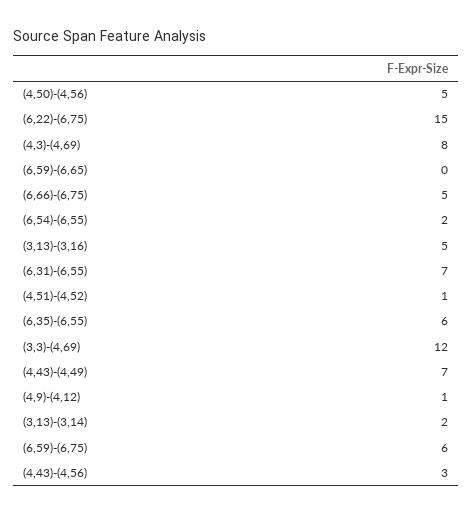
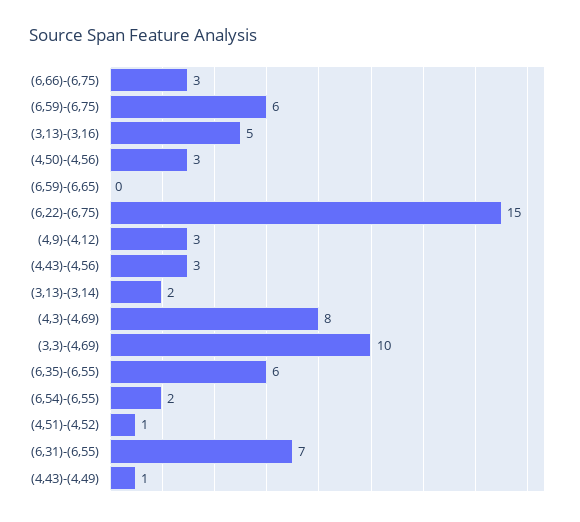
  {
-   "(4,50)-(4,56)": 5,
+   "(4,50)-(4,56)": 3,
    "(6,22)-(6,75)": 15,
    "(4,3)-(4,69)": 8,
    "(6,59)-(6,65)": 0,
-   "(6,66)-(6,75)": 5,
+   "(6,66)-(6,75)": 3,
    "(6,54)-(6,55)": 2,
    "(3,13)-(3,16)": 5,
    "(6,31)-(6,55)": 7,
    "(4,51)-(4,52)": 1,
    "(6,35)-(6,55)": 6,
-   "(3,3)-(4,69)": 12,
+   "(3,3)-(4,69)": 10,
-   "(4,43)-(4,49)": 7,
+   "(4,43)-(4,49)": 1,
-   "(4,9)-(4,12)": 1,
+   "(4,9)-(4,12)": 3,
    "(3,13)-(3,14)": 2,
    "(6,59)-(6,75)": 6,
    "(4,43)-(4,56)": 3
  }

